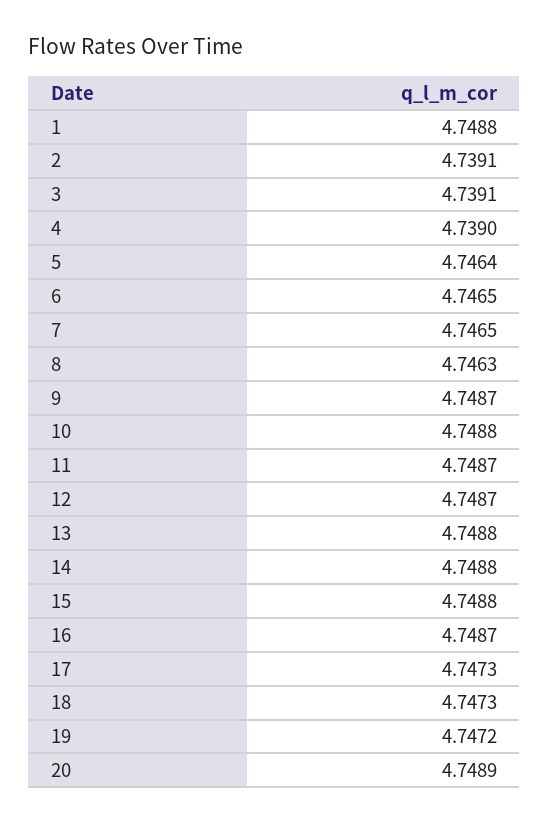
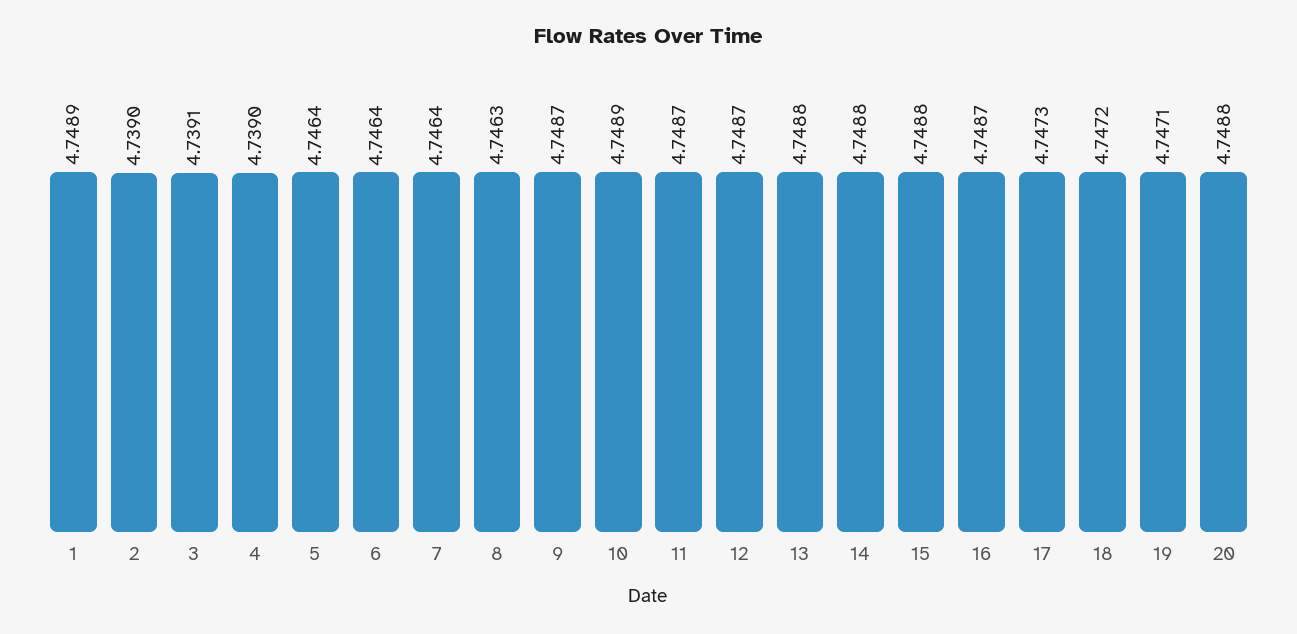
  {
-   "1": 4.7488,
+   "1": 4.7489,
-   "2": 4.7391,
+   "2": 4.739,
    "3": 4.7391,
    "4": 4.739,
    "5": 4.7464,
-   "6": 4.7465,
+   "6": 4.7464,
-   "7": 4.7465,
+   "7": 4.7464,
    "8": 4.7463,
    "9": 4.7487,
-   "10": 4.7488,
+   "10": 4.7489,
    "11": 4.7487,
    "12": 4.7487,
    "13": 4.7488,
    "14": 4.7488,
    "15": 4.7488,
    "16": 4.7487,
    "17": 4.7473,
-   "18": 4.7473,
+   "18": 4.7472,
-   "19": 4.7472,
+   "19": 4.7471,
-   "20": 4.7489
+   "20": 4.7488
  }

